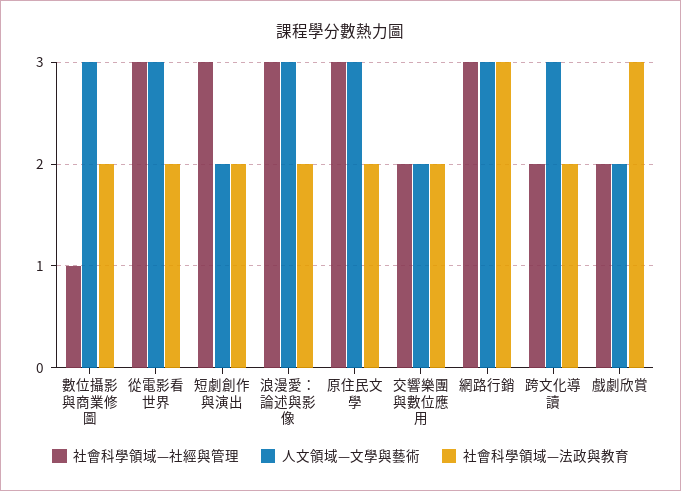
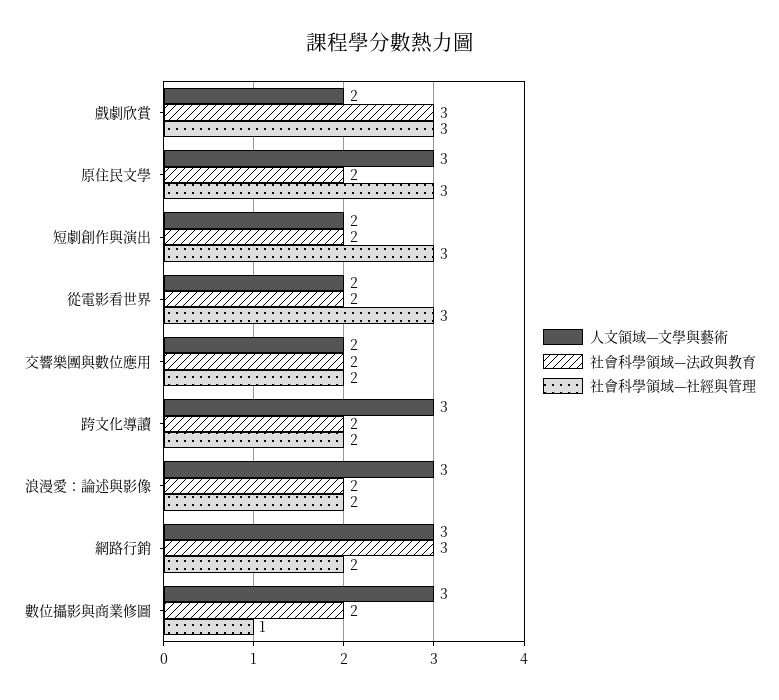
  {
    "社會科學領域—社經與管理": {
      "數位攝影與商業修圖": 1,
      "從電影看世界": 3,
      "短劇創作與演出": 3,
-     "浪漫愛：論述與影像": 3,
+     "浪漫愛：論述與影像": 2,
      "原住民文學": 3,
      "交響樂團與數位應用": 2,
-     "網路行銷": 3,
+     "網路行銷": 2,
      "跨文化導讀": 2,
-     "戲劇欣賞": 2
+     "戲劇欣賞": 3
    },
    "人文領域—文學與藝術": {
      "數位攝影與商業修圖": 3,
-     "從電影看世界": 3,
+     "從電影看世界": 2,
      "短劇創作與演出": 2,
      "浪漫愛：論述與影像": 3,
      "原住民文學": 3,
      "交響樂團與數位應用": 2,
      "網路行銷": 3,
      "跨文化導讀": 3,
      "戲劇欣賞": 2
    },
    "社會科學領域—法政與教育": {
      "數位攝影與商業修圖": 2,
      "從電影看世界": 2,
      "短劇創作與演出": 2,
      "浪漫愛：論述與影像": 2,
      "原住民文學": 2,
      "交響樂團與數位應用": 2,
      "網路行銷": 3,
      "跨文化導讀": 2,
      "戲劇欣賞": 3
    }
  }

